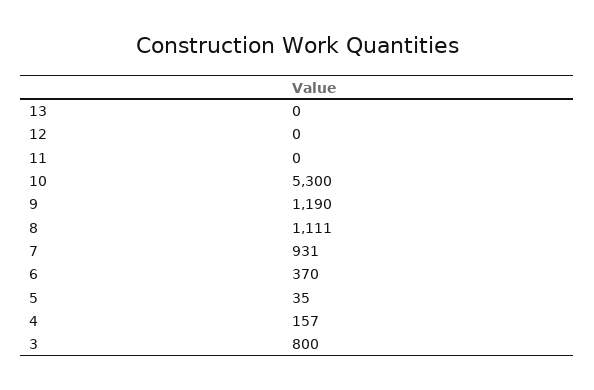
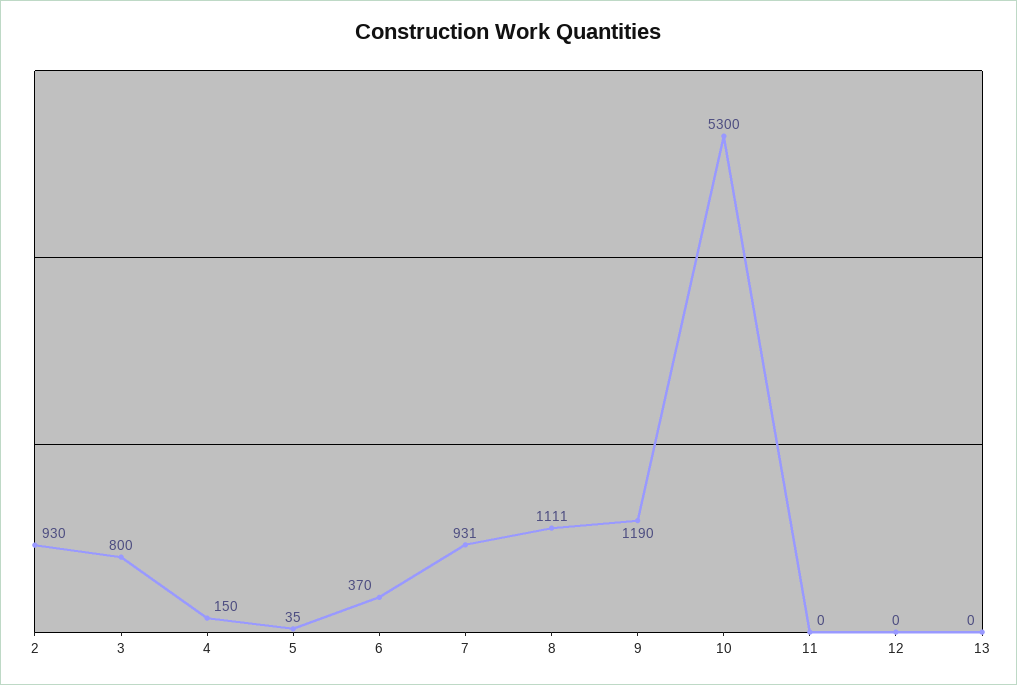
  {
    "13": 0,
    "12": 0,
    "11": 0,
    "10": 5300,
    "9": 1190,
    "8": 1111,
    "7": 931,
    "6": 370,
    "5": 35,
-   "4": 157,
+   "4": 150,
-   "3": 800
+   "3": 800,
+   "2": 930
  }

